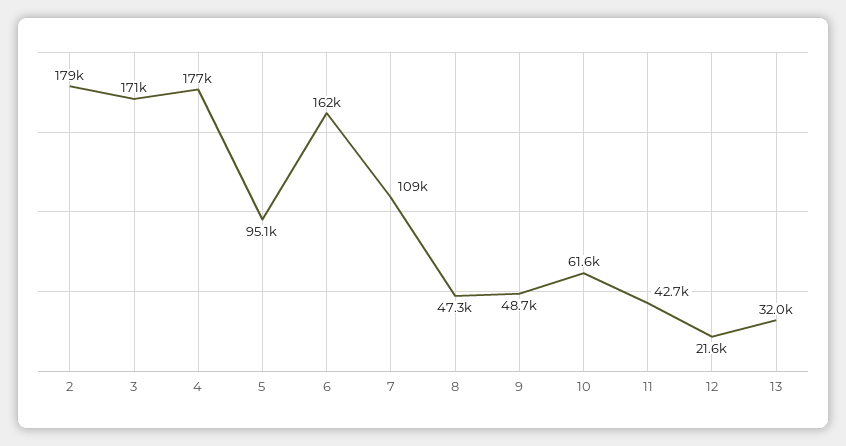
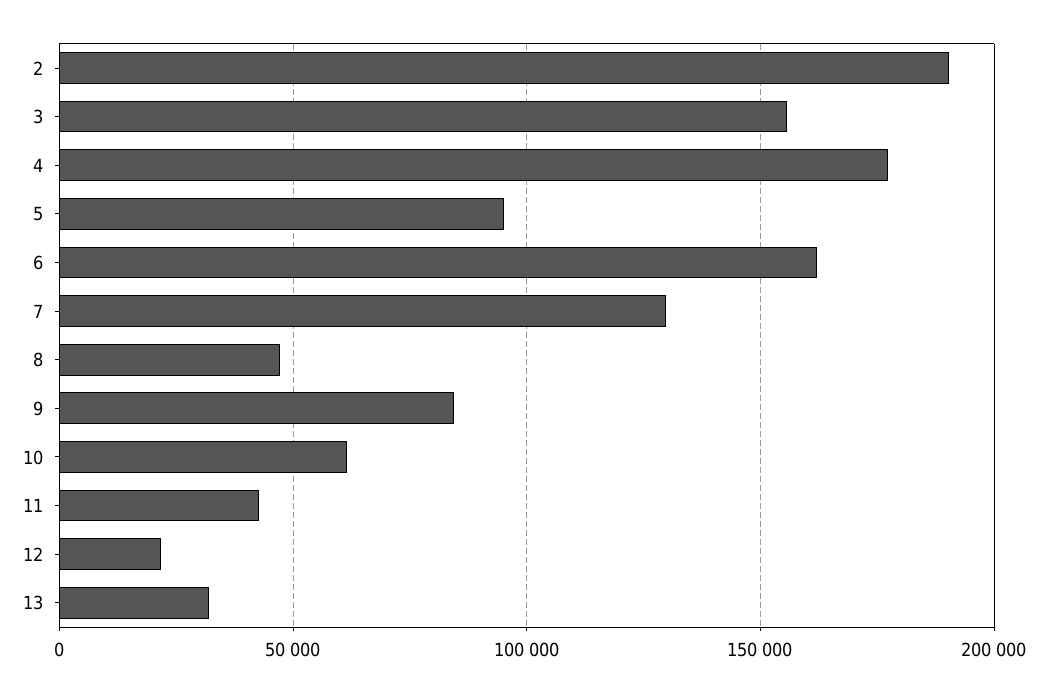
  {
-   "2": 179000,
+   "2": 190000,
-   "3": 171000,
+   "3": 155000,
    "4": 177000,
    "5": 95100,
    "6": 162000,
-   "7": 109000,
+   "7": 130000,
    "8": 47300,
-   "9": 48700,
+   "9": 85000,
    "10": 61600,
    "11": 42700,
    "12": 21600,
    "13": 32000
  }

